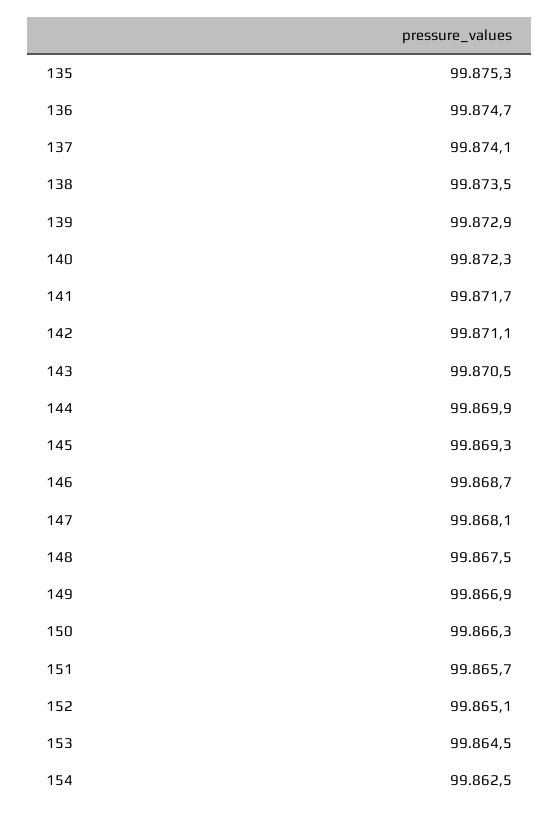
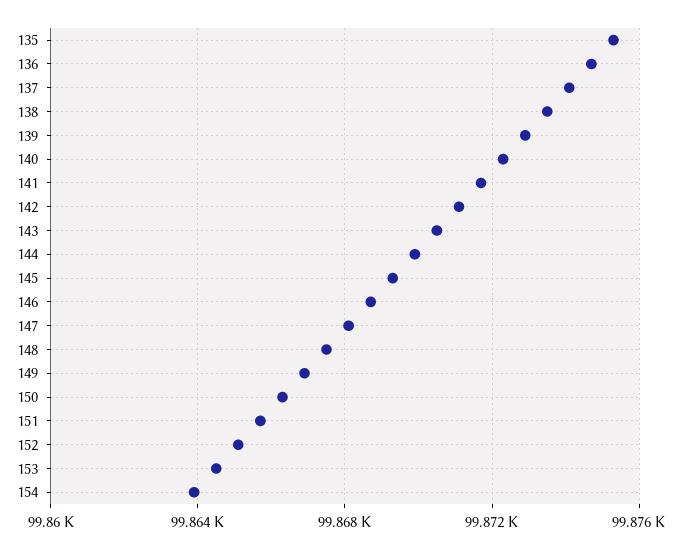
  {
    "135": 99875.3,
    "136": 99874.7,
    "137": 99874.1,
    "138": 99873.5,
    "139": 99872.9,
    "140": 99872.3,
    "141": 99871.7,
    "142": 99871.1,
    "143": 99870.5,
    "144": 99869.9,
    "145": 99869.3,
    "146": 99868.7,
    "147": 99868.1,
    "148": 99867.5,
    "149": 99866.9,
    "150": 99866.3,
    "151": 99865.7,
    "152": 99865.1,
    "153": 99864.5,
-   "154": 99862.5
+   "154": 99864
  }

